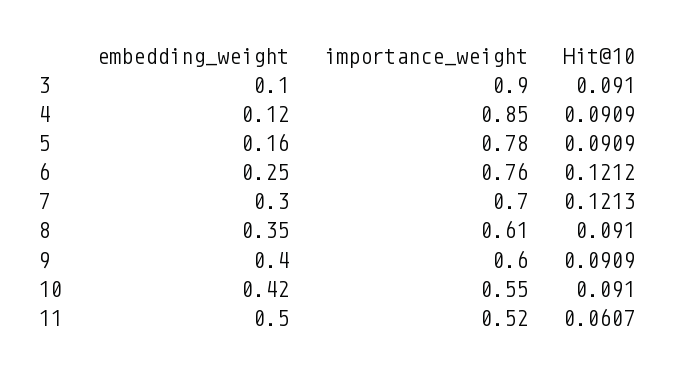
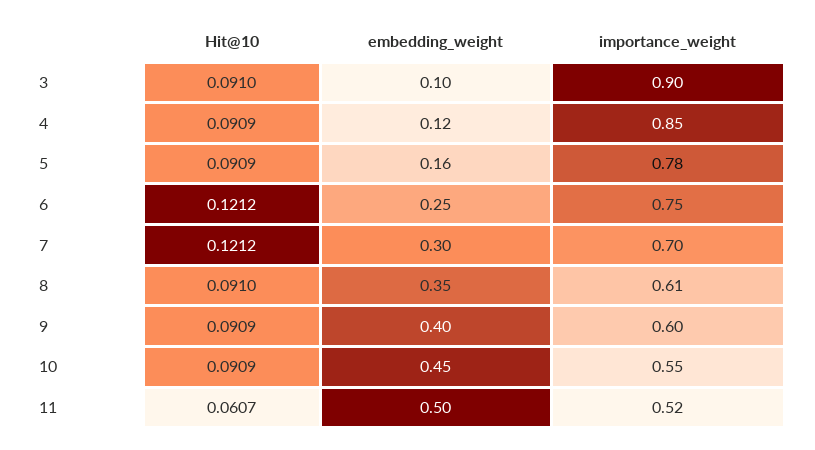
  {
    "embedding_weight": {
      "3": 0.1,
      "4": 0.12,
      "5": 0.16,
      "6": 0.25,
      "7": 0.3,
      "8": 0.35,
      "9": 0.4,
-     "10": 0.42,
+     "10": 0.45,
      "11": 0.5
    },
    "importance_weight": {
      "3": 0.9,
      "4": 0.85,
      "5": 0.78,
-     "6": 0.76,
+     "6": 0.75,
      "7": 0.7,
      "8": 0.61,
      "9": 0.6,
      "10": 0.55,
      "11": 0.52
    },
    "Hit@10": {
      "3": 0.091,
      "4": 0.0909,
      "5": 0.0909,
      "6": 0.1212,
-     "7": 0.1213,
+     "7": 0.1212,
      "8": 0.091,
      "9": 0.0909,
-     "10": 0.091,
+     "10": 0.0909,
      "11": 0.0607
    }
  }

